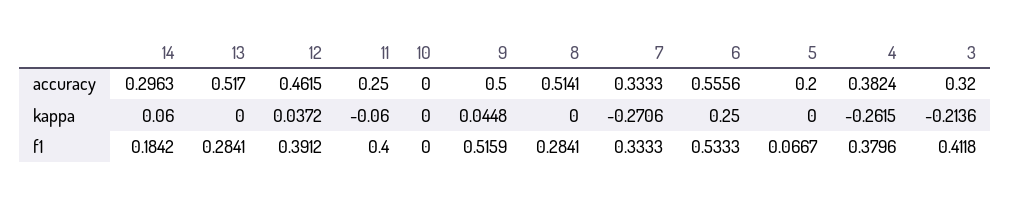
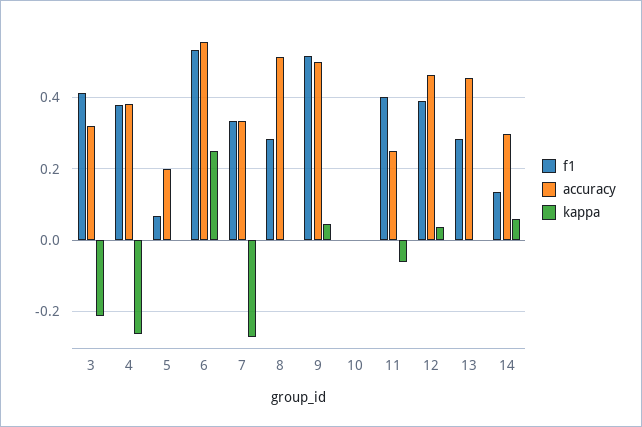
  {
    "accuracy": {
      "14": 0.2963,
-     "13": 0.517,
+     "13": 0.46,
      "12": 0.4615,
      "11": 0.25,
      "10": 0,
      "9": 0.5,
      "8": 0.5141,
      "7": 0.3333,
      "6": 0.5556,
      "5": 0.2,
      "4": 0.3824,
      "3": 0.32
    },
    "kappa": {
      "14": 0.06,
      "13": 0,
      "12": 0.0372,
      "11": -0.06,
      "10": 0,
      "9": 0.0448,
      "8": 0,
      "7": -0.2706,
      "6": 0.25,
      "5": 0,
      "4": -0.2615,
      "3": -0.2136
    },
    "f1": {
-     "14": 0.1842,
+     "14": 0.14,
      "13": 0.2841,
      "12": 0.3912,
      "11": 0.4,
      "10": 0,
      "9": 0.5159,
      "8": 0.2841,
      "7": 0.3333,
      "6": 0.5333,
      "5": 0.0667,
      "4": 0.3796,
      "3": 0.4118
    }
  }

